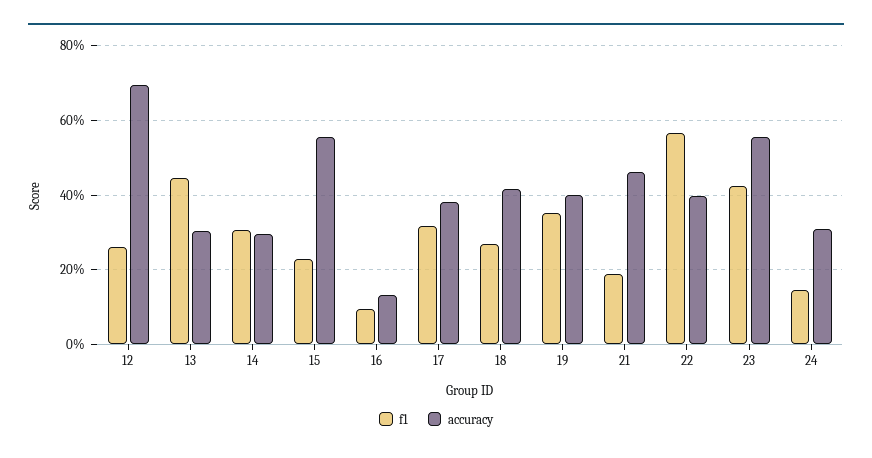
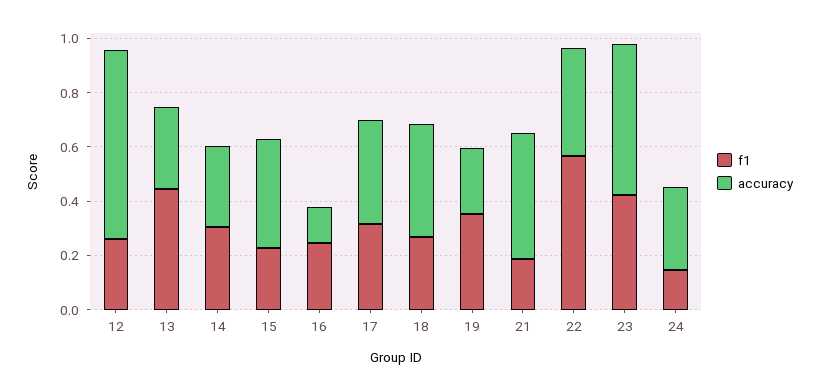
  {
    "f1": {
      "12": 0.26,
      "13": 0.44,
      "14": 0.3,
      "15": 0.22,
-     "16": 0.1,
+     "16": 0.25,
      "17": 0.32,
      "18": 0.26,
      "19": 0.36,
      "21": 0.18,
      "22": 0.56,
      "23": 0.42,
      "24": 0.14
    },
    "accuracy": {
      "12": 0.7,
      "13": 0.3,
      "14": 0.3,
-     "15": 0.56,
+     "15": 0.4,
      "16": 0.14,
      "17": 0.38,
      "18": 0.42,
-     "19": 0.4,
+     "19": 0.25,
      "21": 0.46,
      "22": 0.4,
      "23": 0.56,
      "24": 0.3
    }
  }

